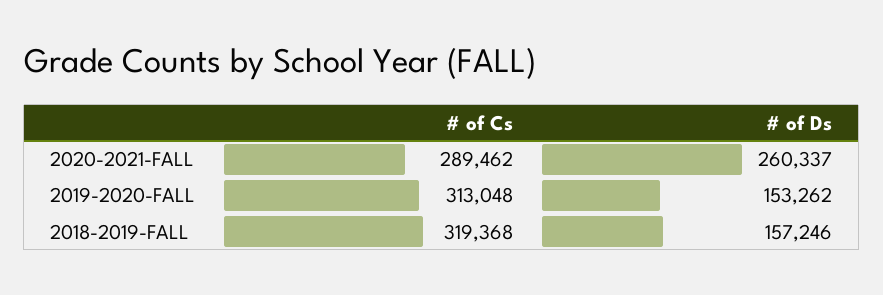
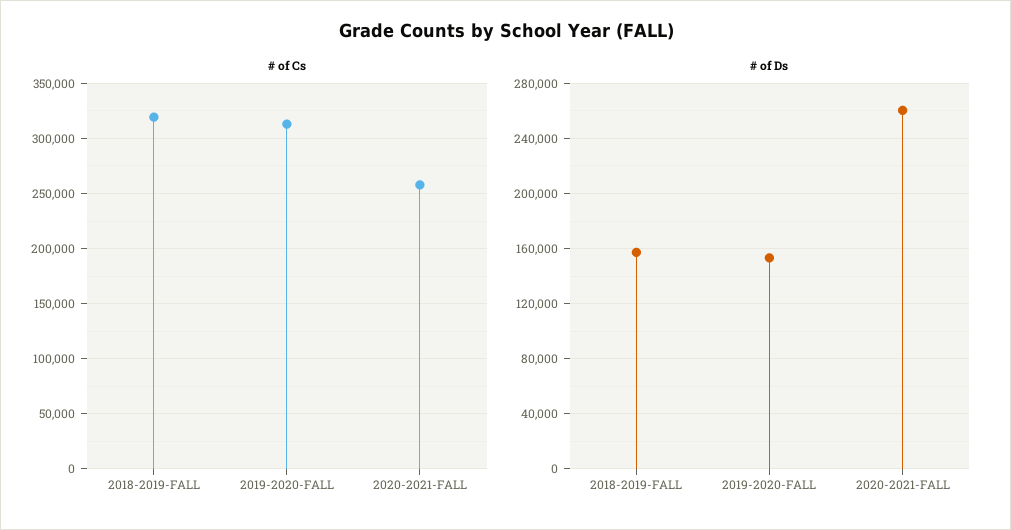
  {
    "# of Cs": {
-     "2020-2021-FALL": 289462,
+     "2020-2021-FALL": 260000,
      "2019-2020-FALL": 313048,
      "2018-2019-FALL": 319368
    },
    "# of Ds": {
      "2020-2021-FALL": 260337,
      "2019-2020-FALL": 153262,
      "2018-2019-FALL": 157246
    }
  }

